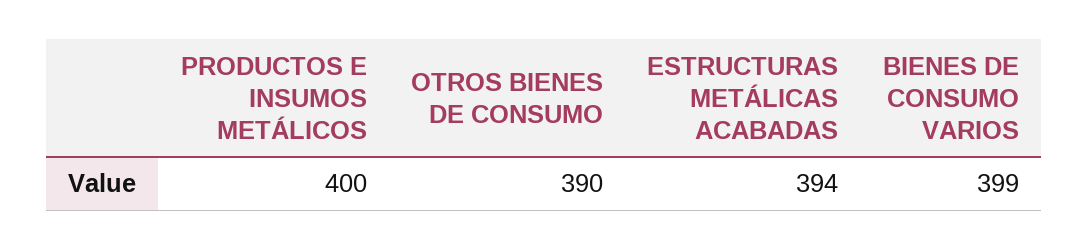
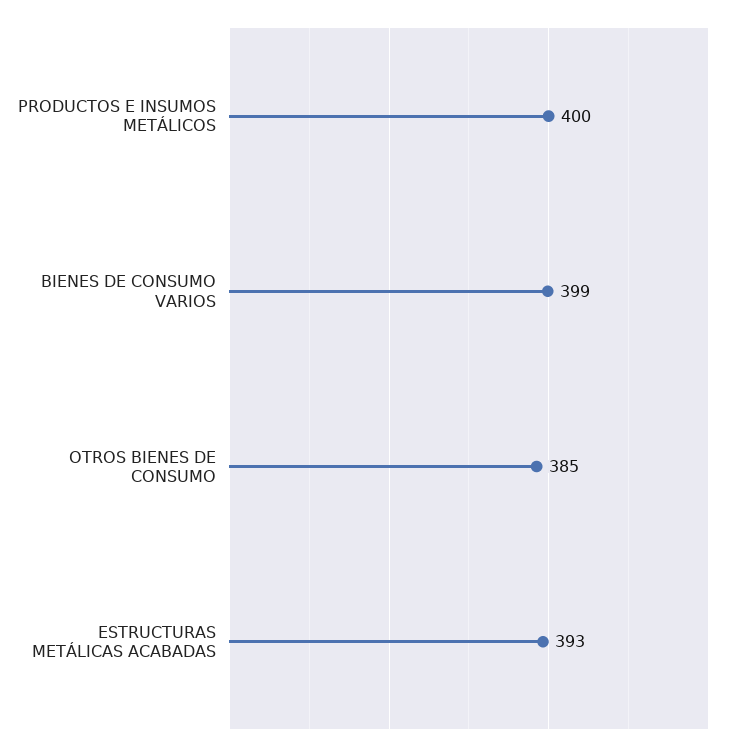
  {
    "PRODUCTOS E INSUMOS METÁLICOS": 400,
-   "OTROS BIENES DE CONSUMO": 390,
+   "OTROS BIENES DE CONSUMO": 385,
-   "ESTRUCTURAS METÁLICAS ACABADAS": 394,
+   "ESTRUCTURAS METÁLICAS ACABADAS": 393,
    "BIENES DE CONSUMO VARIOS": 399
  }

